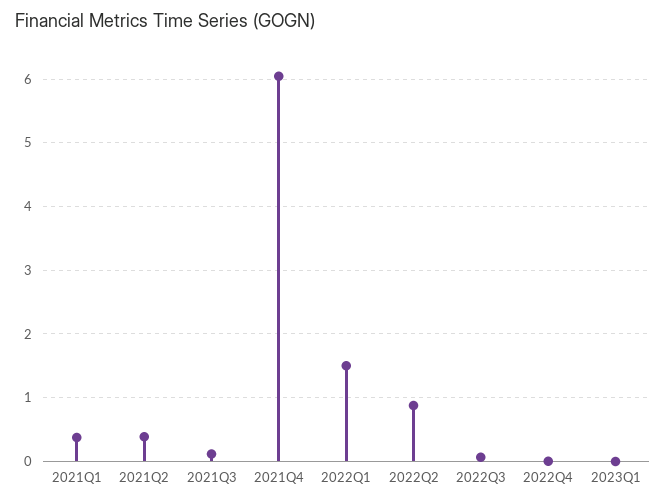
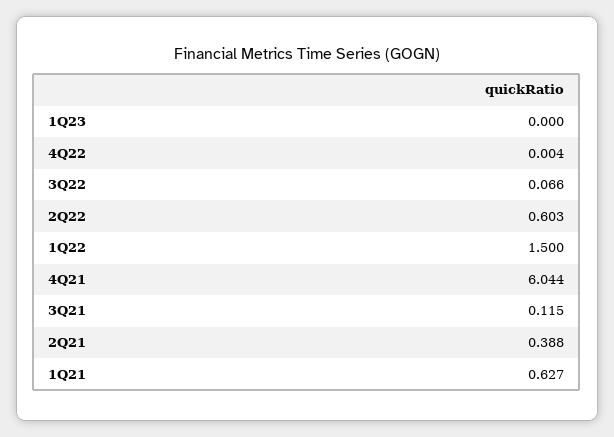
  {
-   "2021Q1": 0.4,
+   "2021Q1": 0.627,
    "2021Q2": 0.388,
    "2021Q3": 0.115,
    "2021Q4": 6.044,
    "2022Q1": 1.5,
-   "2022Q2": 0.9,
+   "2022Q2": 0.603,
    "2022Q3": 0.066,
    "2022Q4": 0.004,
    "2023Q1": 0
  }

